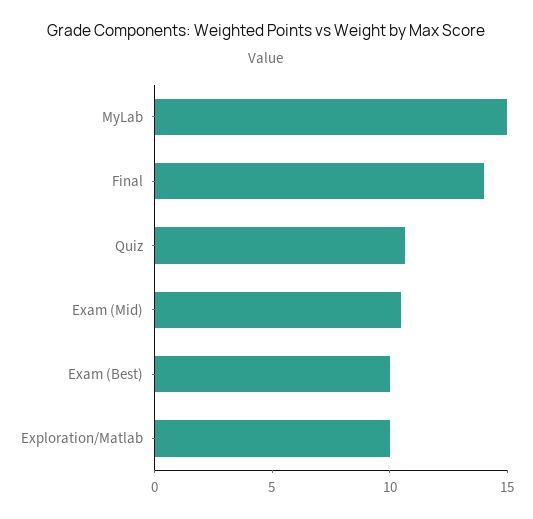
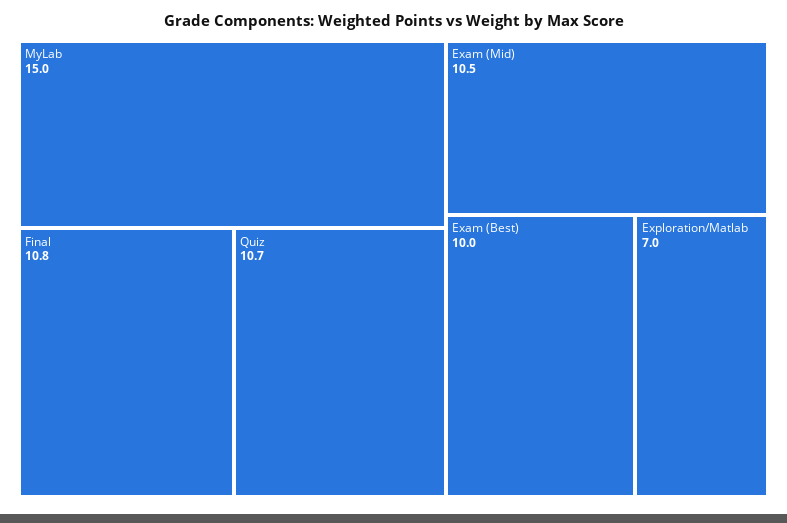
  {
    "MyLab": 15,
-   "Final": 14,
+   "Final": 10.8,
    "Quiz": 10.7,
    "Exam (Mid)": 10.5,
    "Exam (Best)": 10,
-   "Exploration/Matlab": 10
+   "Exploration/Matlab": 7
  }

